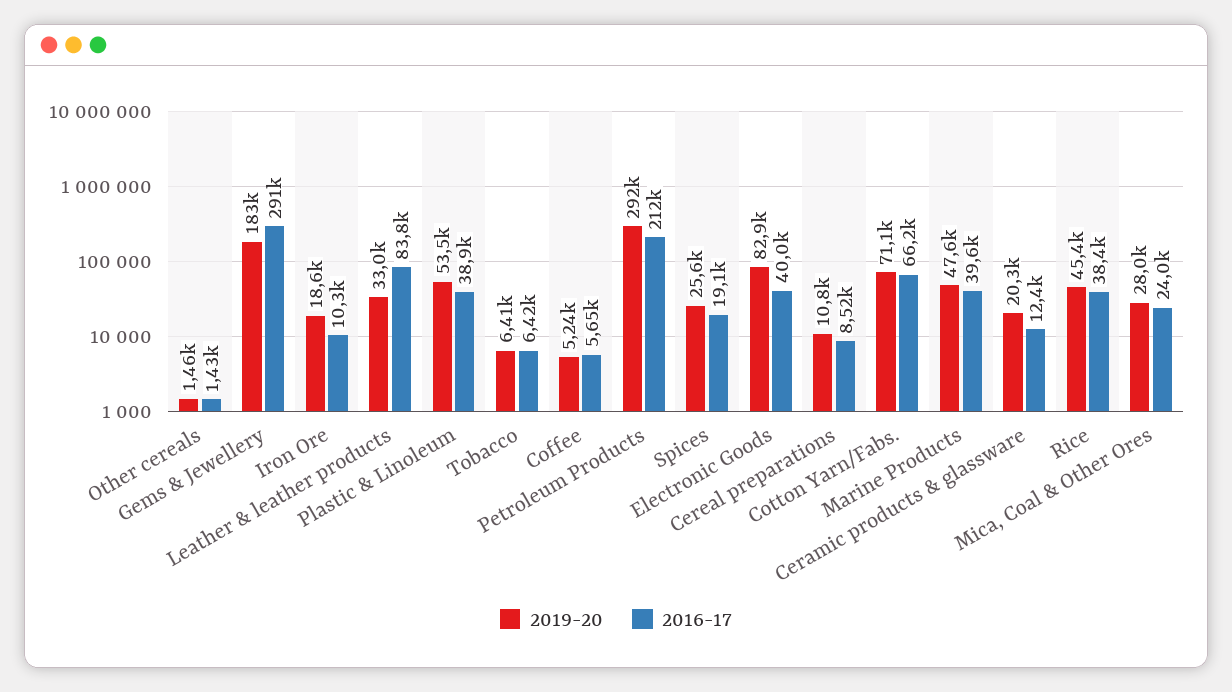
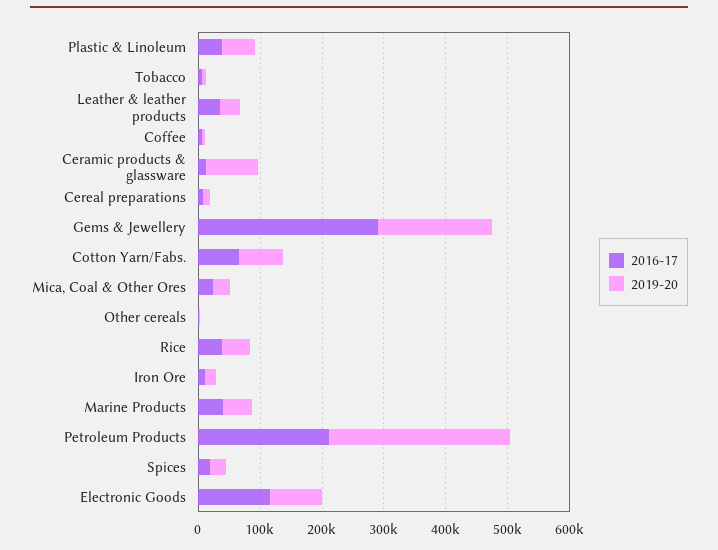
  {
    "2019-20": {
      "Other cereals": 1460,
      "Gems & Jewellery": 183000,
      "Iron Ore": 18600,
      "Leather & leather products": 33000,
      "Plastic & Linoleum": 53500,
      "Tobacco": 6410,
      "Coffee": 5240,
      "Petroleum Products": 292000,
      "Spices": 25600,
      "Electronic Goods": 82900,
      "Cereal preparations": 10800,
      "Cotton Yarn/Fabs.": 71100,
      "Marine Products": 47600,
-     "Ceramic products & glassware": 20300,
+     "Ceramic products & glassware": 80000,
      "Rice": 45400,
      "Mica, Coal & Other Ores": 28000
    },
    "2016-17": {
      "Other cereals": 1430,
      "Gems & Jewellery": 291000,
      "Iron Ore": 10300,
-     "Leather & leather products": 83800,
+     "Leather & leather products": 40000,
      "Plastic & Linoleum": 38900,
      "Tobacco": 6420,
      "Coffee": 5650,
      "Petroleum Products": 212000,
      "Spices": 19100,
-     "Electronic Goods": 40000,
+     "Electronic Goods": 120000,
      "Cereal preparations": 8520,
      "Cotton Yarn/Fabs.": 66200,
      "Marine Products": 39600,
      "Ceramic products & glassware": 12400,
      "Rice": 38400,
      "Mica, Coal & Other Ores": 24000
    }
  }

